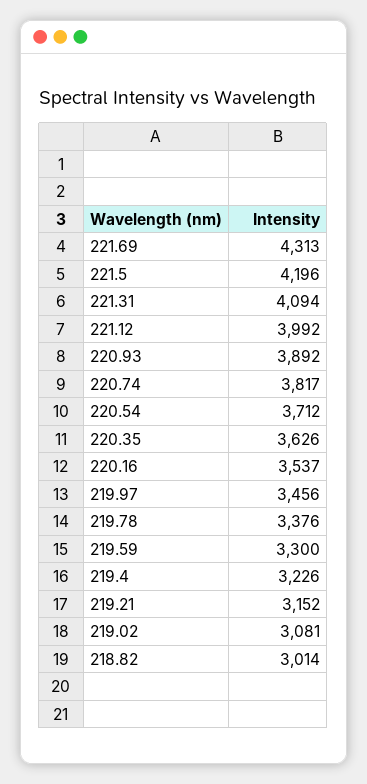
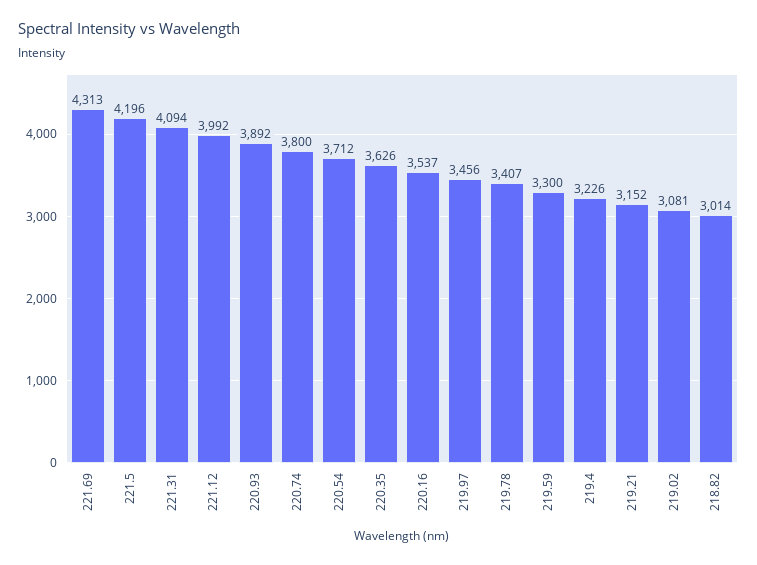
  {
    "221.69": 4313,
    "221.5": 4196,
    "221.31": 4094,
    "221.12": 3992,
    "220.93": 3892,
-   "220.74": 3817,
+   "220.74": 3800,
    "220.54": 3712,
    "220.35": 3626,
    "220.16": 3537,
    "219.97": 3456,
-   "219.78": 3376,
+   "219.78": 3407,
    "219.59": 3300,
    "219.4": 3226,
    "219.21": 3152,
    "219.02": 3081,
    "218.82": 3014
  }

